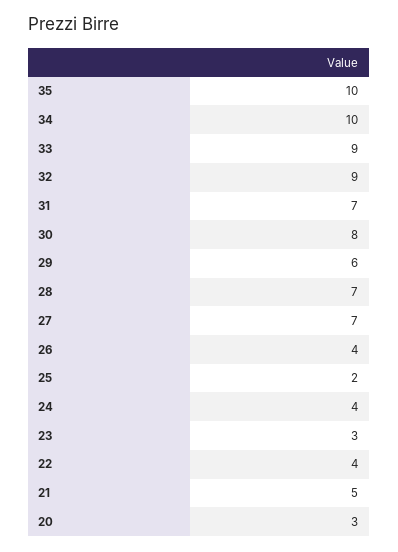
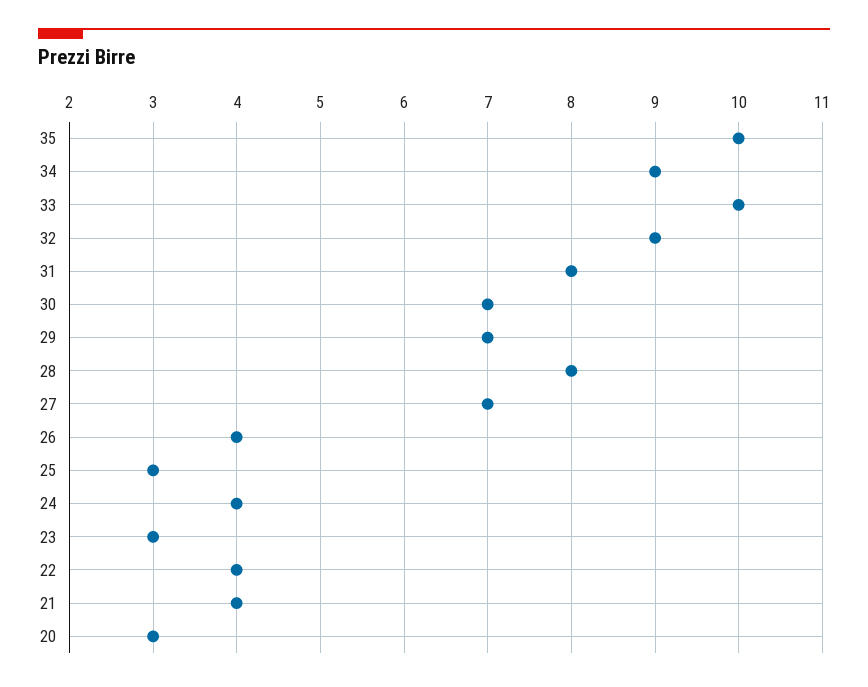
  {
    "35": 10,
-   "34": 10,
+   "34": 9,
-   "33": 9,
+   "33": 10,
    "32": 9,
-   "31": 7,
+   "31": 8,
-   "30": 8,
+   "30": 7,
-   "29": 6,
+   "29": 7,
-   "28": 7,
+   "28": 8,
    "27": 7,
    "26": 4,
-   "25": 2,
+   "25": 3,
    "24": 4,
    "23": 3,
    "22": 4,
-   "21": 5,
+   "21": 4,
    "20": 3
  }

